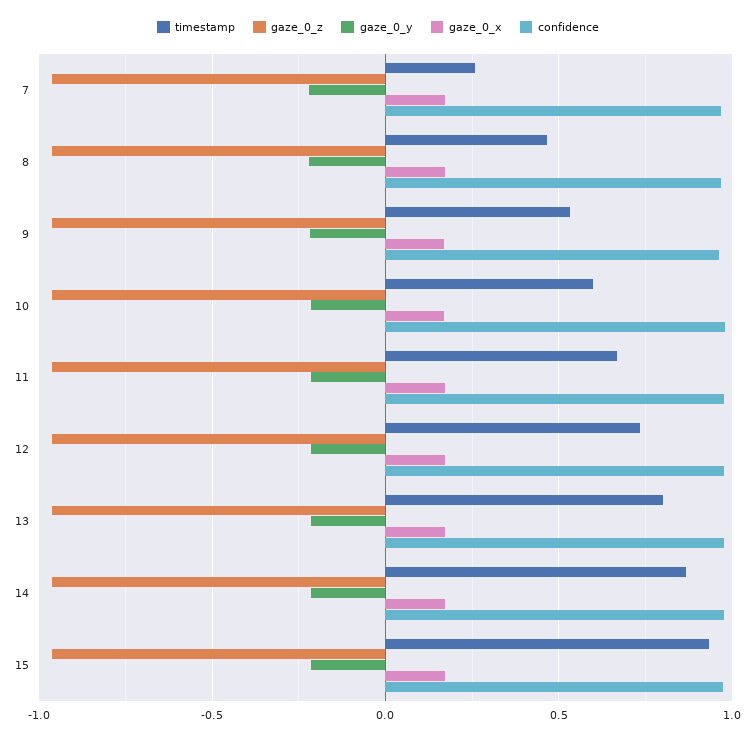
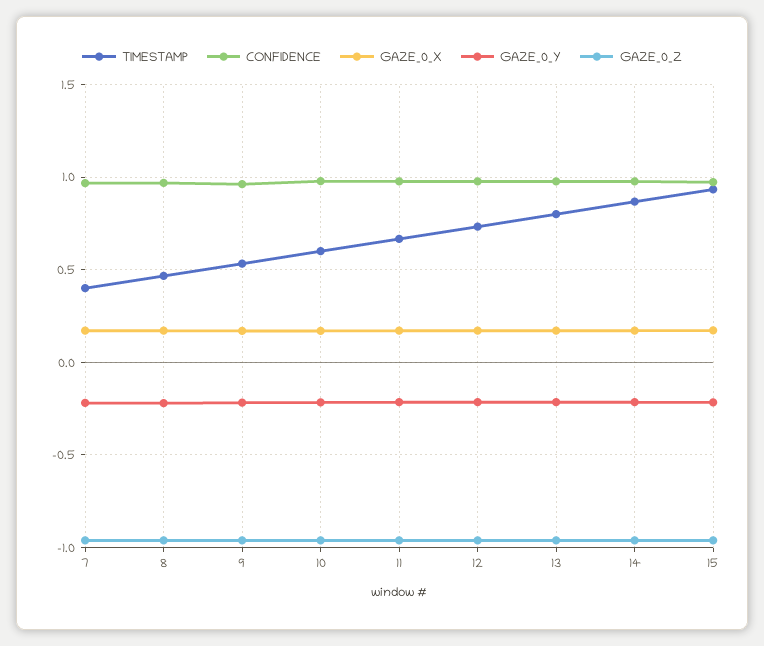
  {
    "timestamp": {
-     "7": 0.25,
+     "7": 0.4,
      "8": 0.45,
      "9": 0.55,
      "10": 0.6,
      "11": 0.65,
      "12": 0.75,
      "13": 0.8,
      "14": 0.85,
      "15": 0.95
    },
    "gaze_0_z": {
      "7": -0.95,
      "8": -0.95,
      "9": -0.95,
      "10": -0.95,
      "11": -0.95,
      "12": -0.95,
      "13": -0.95,
      "14": -0.95,
      "15": -0.95
    },
    "gaze_0_y": {
      "7": -0.2,
      "8": -0.2,
      "9": -0.2,
      "10": -0.2,
      "11": -0.2,
      "12": -0.2,
      "13": -0.2,
      "14": -0.2,
      "15": -0.2
    },
    "gaze_0_x": {
      "7": 0.15,
      "8": 0.15,
      "9": 0.15,
      "10": 0.15,
      "11": 0.15,
      "12": 0.15,
      "13": 0.15,
      "14": 0.15,
      "15": 0.15
    },
    "confidence": {
      "7": 0.95,
      "8": 0.95,
      "9": 0.95,
      "10": 1,
      "11": 1,
      "12": 1,
      "13": 1,
      "14": 1,
      "15": 0.95
    }
  }

